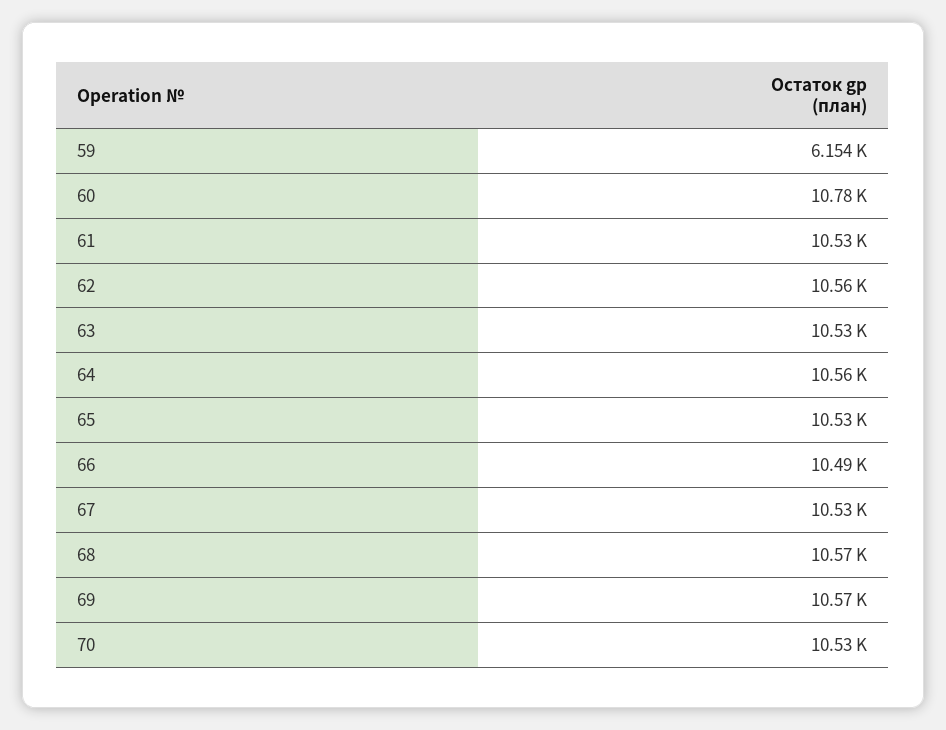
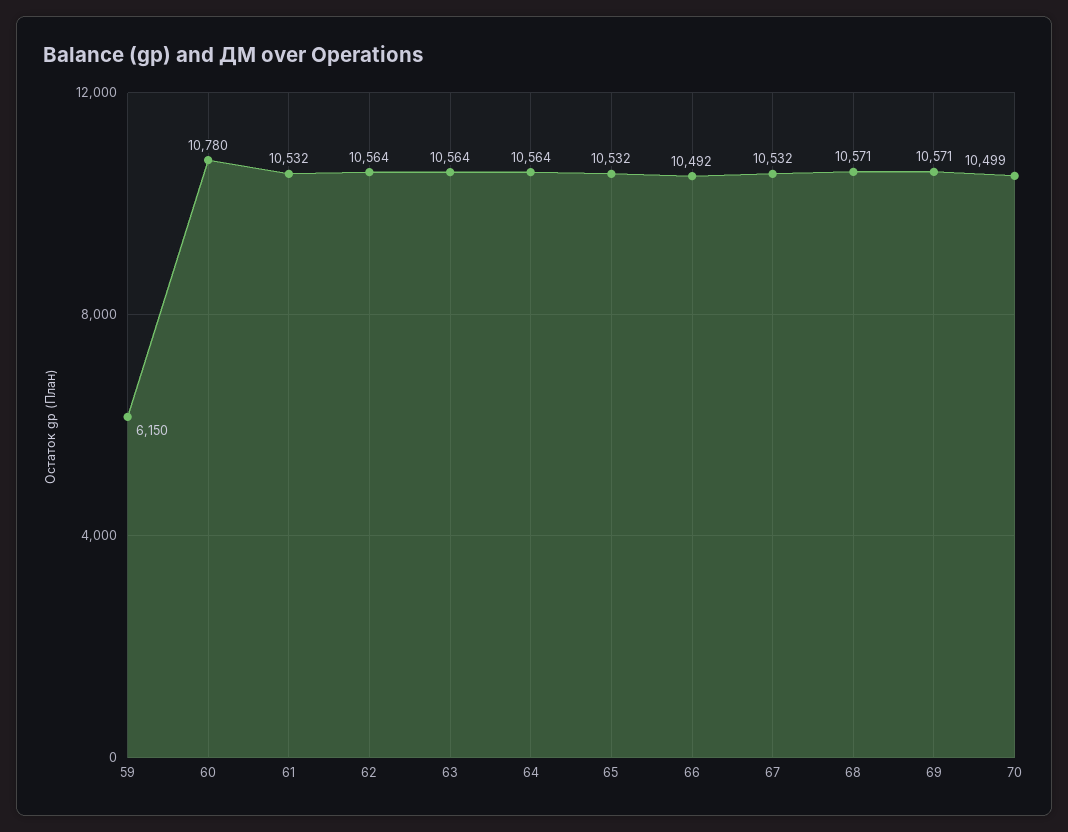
  {
-   "59": 6154,
+   "59": 6150,
    "60": 10780,
    "61": 10532,
    "62": 10564,
-   "63": 10530,
+   "63": 10564,
    "64": 10564,
    "65": 10532,
    "66": 10492,
    "67": 10532,
    "68": 10571,
    "69": 10571,
-   "70": 10530
+   "70": 10499
  }

